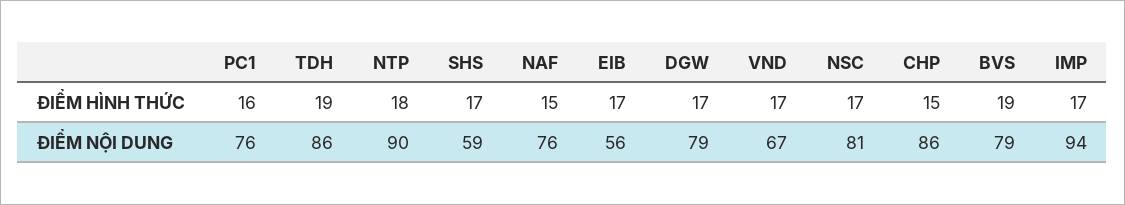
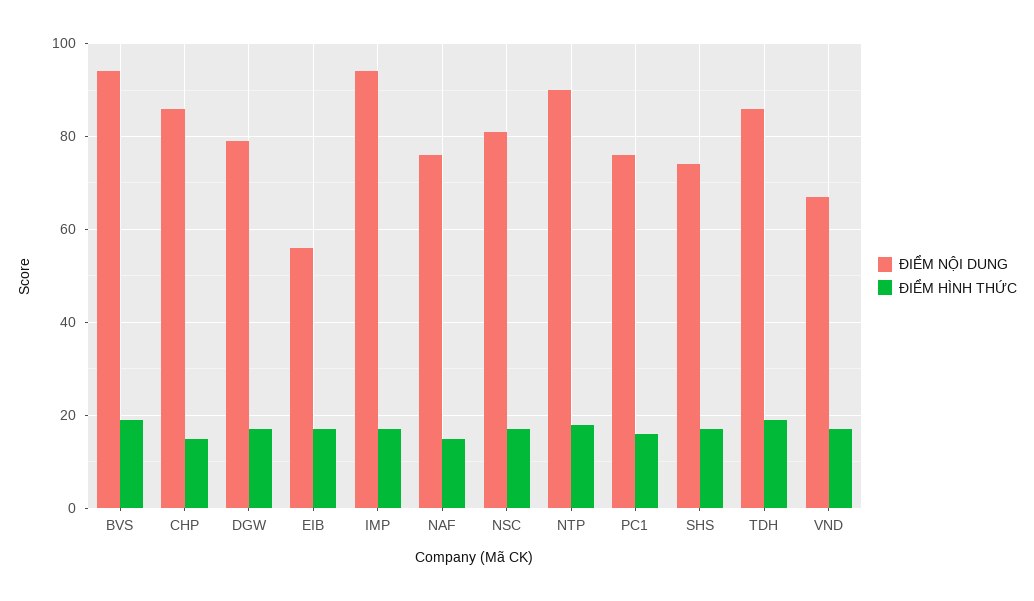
  {
    "ĐIỂM HÌNH THỨC": {
      "PC1": 16,
      "TDH": 19,
      "NTP": 18,
      "SHS": 17,
      "NAF": 15,
      "EIB": 17,
      "DGW": 17,
      "VND": 17,
      "NSC": 17,
      "CHP": 15,
      "BVS": 19,
      "IMP": 17
    },
    "ĐIỂM NỘI DUNG": {
      "PC1": 76,
      "TDH": 86,
      "NTP": 90,
-     "SHS": 59,
+     "SHS": 75,
      "NAF": 76,
      "EIB": 56,
      "DGW": 79,
      "VND": 67,
      "NSC": 81,
      "CHP": 86,
-     "BVS": 79,
+     "BVS": 95,
      "IMP": 94
    }
  }

